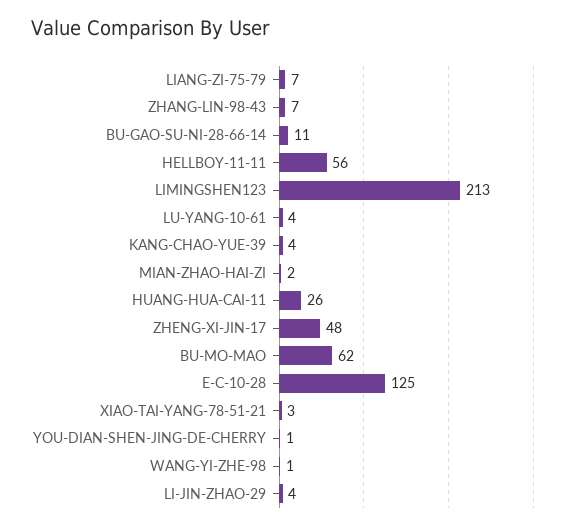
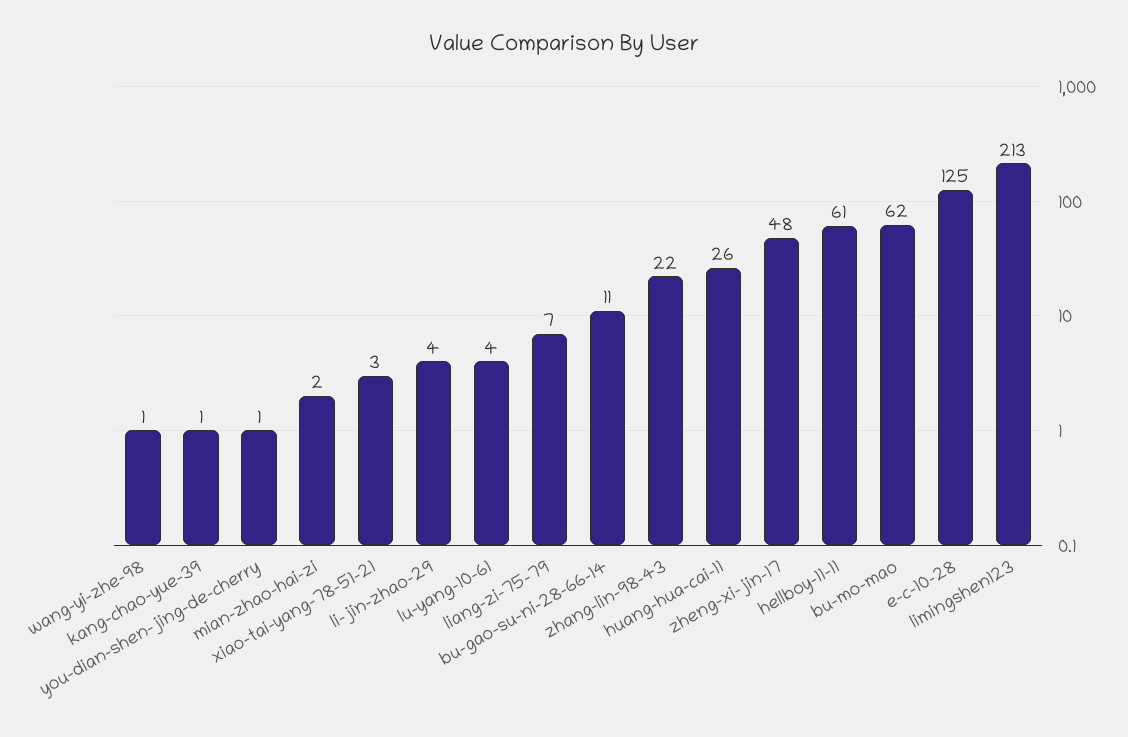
  {
    "LIANG-ZI-75-79": 7,
-   "ZHANG-LIN-98-43": 7,
+   "ZHANG-LIN-98-43": 22,
    "BU-GAO-SU-NI-28-66-14": 11,
-   "HELLBOY-11-11": 56,
+   "HELLBOY-11-11": 61,
    "LIMINGSHEN123": 213,
    "LU-YANG-10-61": 4,
-   "KANG-CHAO-YUE-39": 4,
+   "KANG-CHAO-YUE-39": 1,
    "MIAN-ZHAO-HAI-ZI": 2,
    "HUANG-HUA-CAI-11": 26,
    "ZHENG-XI-JIN-17": 48,
    "BU-MO-MAO": 62,
    "E-C-10-28": 125,
    "XIAO-TAI-YANG-78-51-21": 3,
    "YOU-DIAN-SHEN-JING-DE-CHERRY": 1,
    "WANG-YI-ZHE-98": 1,
    "LI-JIN-ZHAO-29": 4
  }

